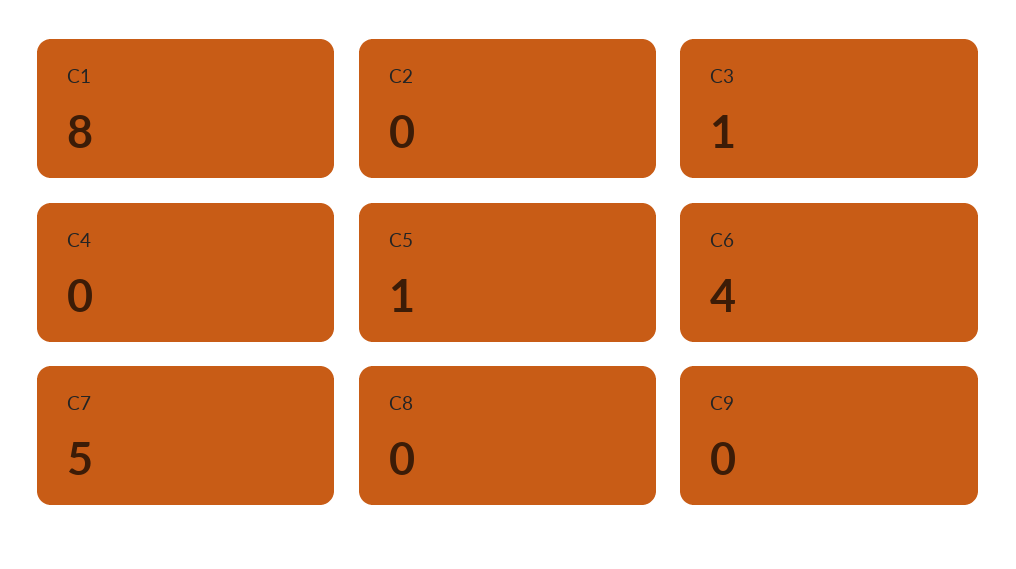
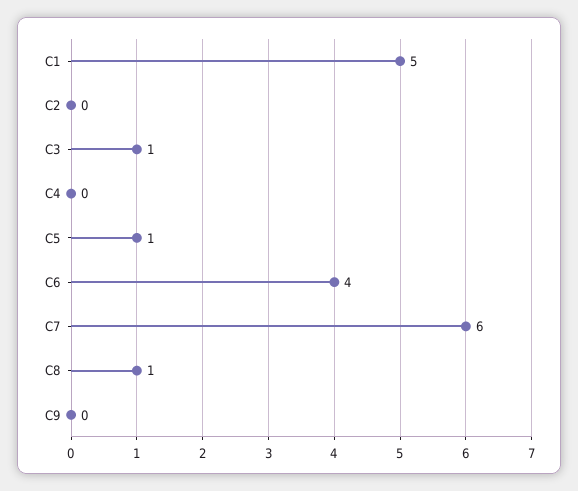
  {
-   "C1": 8,
+   "C1": 5,
    "C2": 0,
    "C3": 1,
    "C4": 0,
    "C5": 1,
    "C6": 4,
-   "C7": 5,
+   "C7": 6,
-   "C8": 0,
+   "C8": 1,
    "C9": 0
  }

